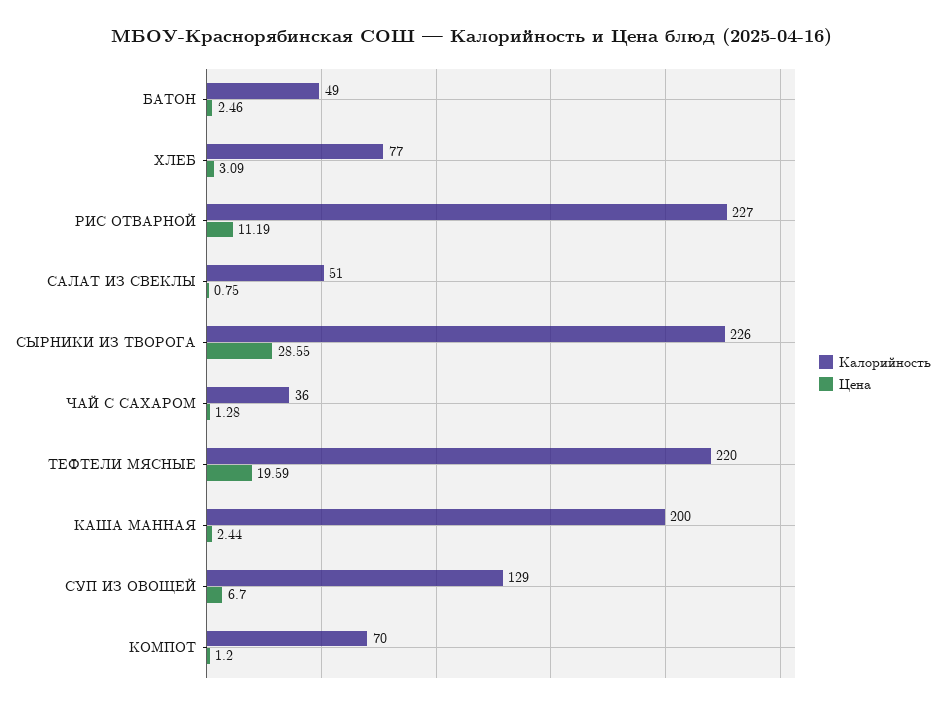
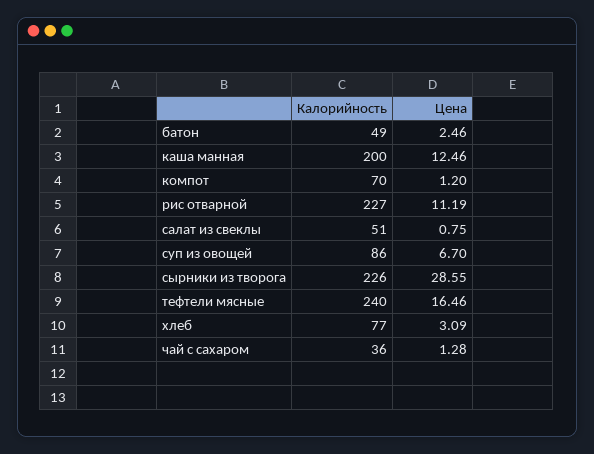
  {
    "Калорийность": {
      "БАТОН": 49,
      "ХЛЕБ": 77,
      "РИС ОТВАРНОЙ": 227,
      "САЛАТ ИЗ СВЕКЛЫ": 51,
      "СЫРНИКИ ИЗ ТВОРОГА": 226,
      "ЧАЙ С САХАРОМ": 36,
-     "ТЕФТЕЛИ МЯСНЫЕ": 220,
+     "ТЕФТЕЛИ МЯСНЫЕ": 240,
      "КАША МАННАЯ": 200,
-     "СУП ИЗ ОВОЩЕЙ": 129,
+     "СУП ИЗ ОВОЩЕЙ": 86,
      "КОМПОТ": 70
    },
    "Цена": {
      "БАТОН": 2.46,
      "ХЛЕБ": 3.09,
      "РИС ОТВАРНОЙ": 11.19,
      "САЛАТ ИЗ СВЕКЛЫ": 0.75,
      "СЫРНИКИ ИЗ ТВОРОГА": 28.55,
      "ЧАЙ С САХАРОМ": 1.28,
-     "ТЕФТЕЛИ МЯСНЫЕ": 19.59,
+     "ТЕФТЕЛИ МЯСНЫЕ": 16.46,
-     "КАША МАННАЯ": 2.44,
+     "КАША МАННАЯ": 12.46,
      "СУП ИЗ ОВОЩЕЙ": 6.7,
      "КОМПОТ": 1.2
    }
  }

